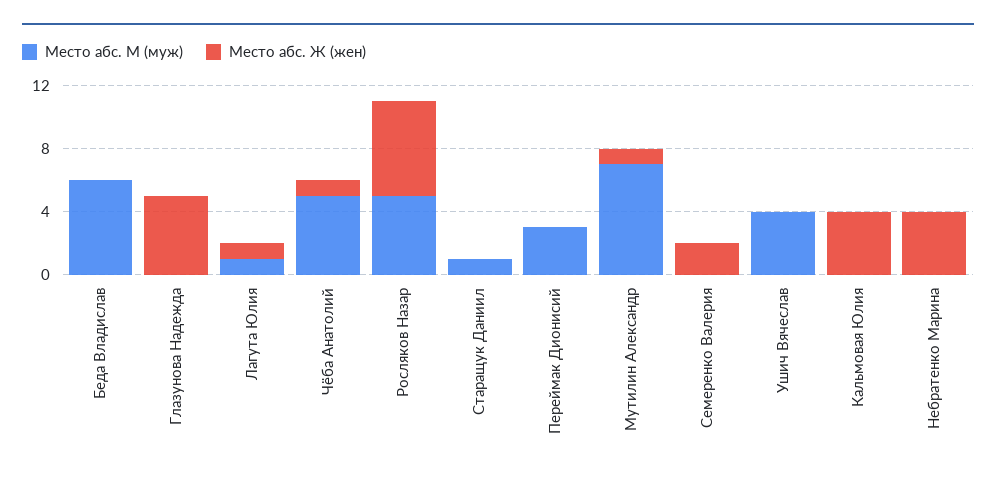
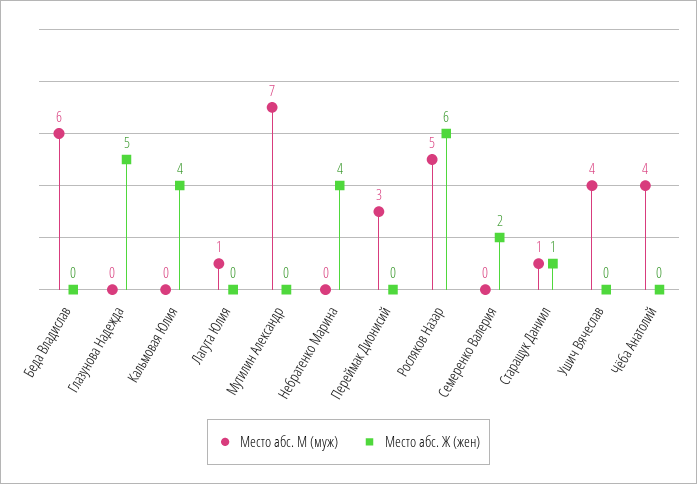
  {
    "Место абс. М (муж)": {
      "Беда Владислав": 6,
      "Глазунова Надежда": 0,
      "Лагута Юлия": 1,
-     "Чёба Анатолий": 5,
+     "Чёба Анатолий": 4,
      "Росляков Назар": 5,
      "Старащук Даниил": 1,
      "Переймак Дионисий": 3,
      "Мутилин Александр": 7,
      "Семеренко Валерия": 0,
      "Ушич Вячеслав": 4,
      "Кальмовая Юлия": 0,
      "Небратенко Марина": 0
    },
    "Место абс. Ж (жен)": {
      "Беда Владислав": 0,
      "Глазунова Надежда": 5,
-     "Лагута Юлия": 1,
+     "Лагута Юлия": 0,
-     "Чёба Анатолий": 1,
+     "Чёба Анатолий": 0,
      "Росляков Назар": 6,
-     "Старащук Даниил": 0,
+     "Старащук Даниил": 1,
      "Переймак Дионисий": 0,
-     "Мутилин Александр": 1,
+     "Мутилин Александр": 0,
      "Семеренко Валерия": 2,
      "Ушич Вячеслав": 0,
      "Кальмовая Юлия": 4,
      "Небратенко Марина": 4
    }
  }

